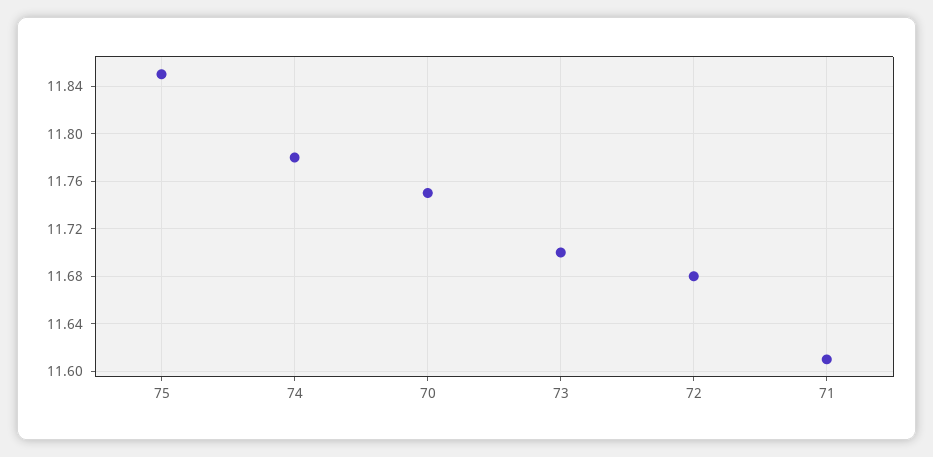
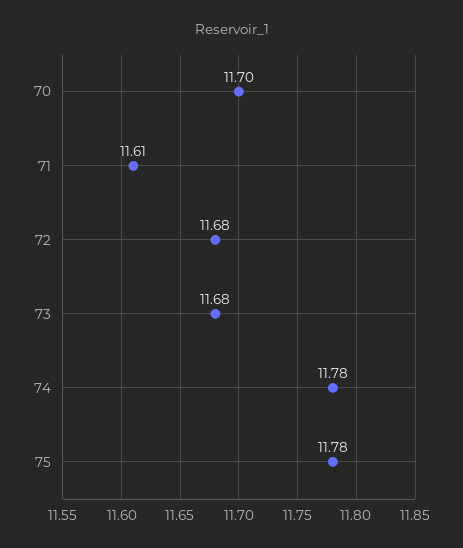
  {
-   "75": 11.85,
+   "75": 11.78,
    "74": 11.78,
-   "70": 11.75,
+   "70": 11.7,
-   "73": 11.7,
+   "73": 11.68,
    "72": 11.68,
    "71": 11.61
  }

